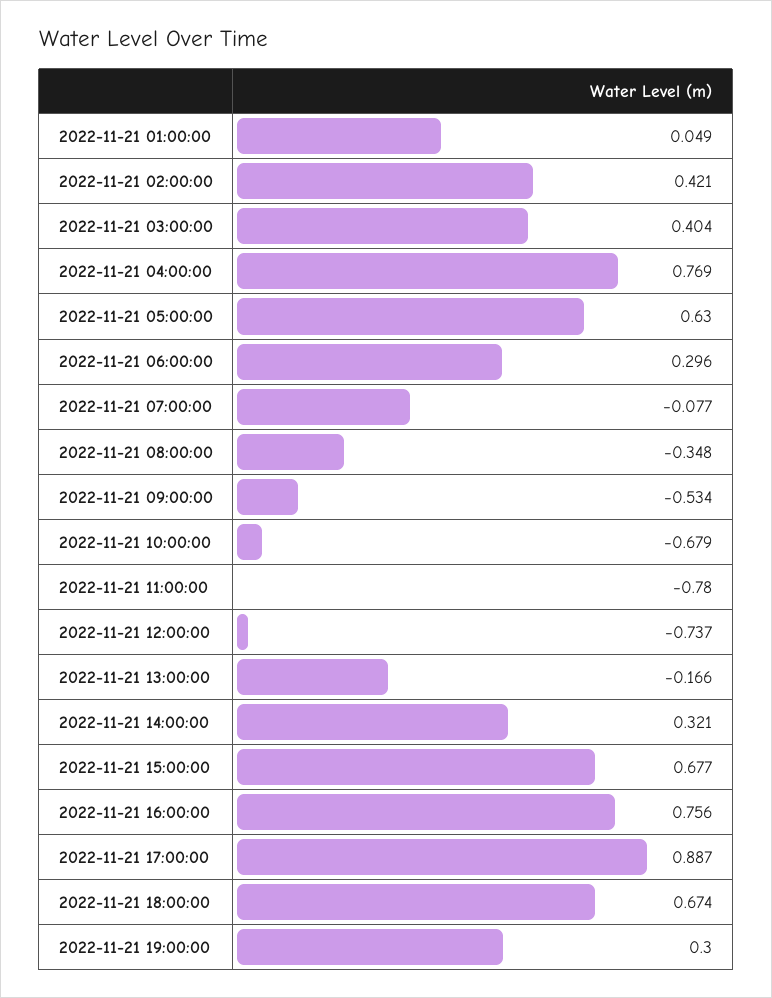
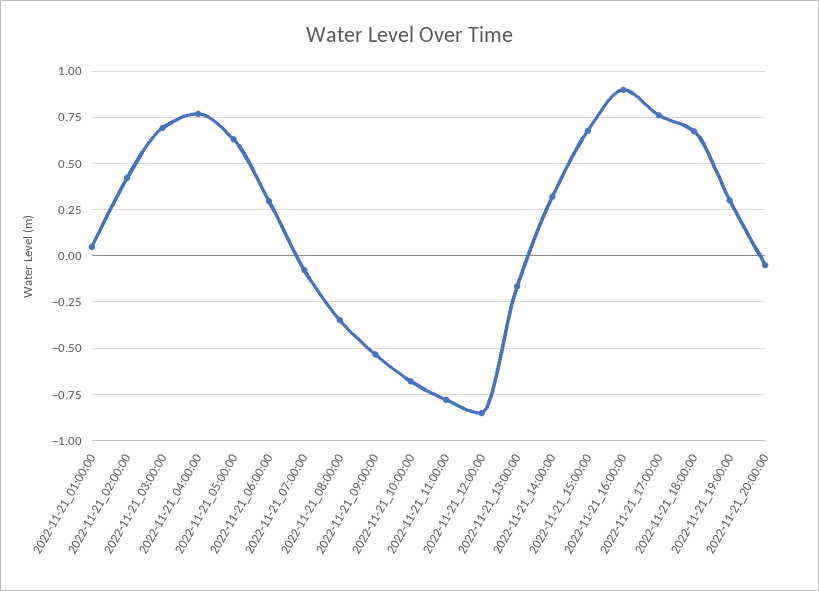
  {
    "2022-11-21 01:00:00": 0.049,
    "2022-11-21 02:00:00": 0.421,
-   "2022-11-21 03:00:00": 0.404,
+   "2022-11-21 03:00:00": 0.7,
    "2022-11-21 04:00:00": 0.769,
    "2022-11-21 05:00:00": 0.63,
    "2022-11-21 06:00:00": 0.296,
    "2022-11-21 07:00:00": -0.077,
    "2022-11-21 08:00:00": -0.348,
    "2022-11-21 09:00:00": -0.534,
    "2022-11-21 10:00:00": -0.679,
    "2022-11-21 11:00:00": -0.78,
-   "2022-11-21 12:00:00": -0.737,
+   "2022-11-21 12:00:00": -0.85,
    "2022-11-21 13:00:00": -0.166,
    "2022-11-21 14:00:00": 0.321,
    "2022-11-21 15:00:00": 0.677,
-   "2022-11-21 16:00:00": 0.756,
+   "2022-11-21 16:00:00": 0.9,
-   "2022-11-21 17:00:00": 0.887,
+   "2022-11-21 17:00:00": 0.75,
    "2022-11-21 18:00:00": 0.674,
-   "2022-11-21 19:00:00": 0.3
+   "2022-11-21 19:00:00": 0.3,
+   "2022-11-21_20:00:00": -0.05
  }

